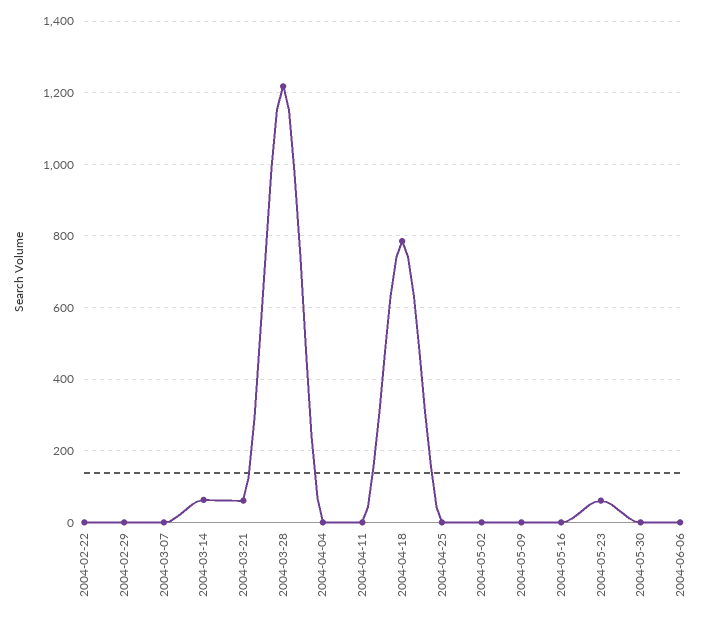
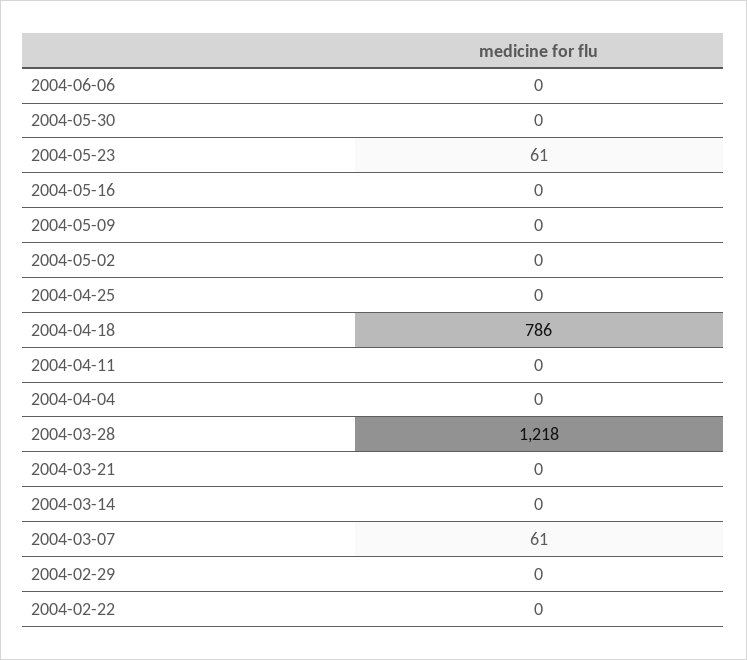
  {
    "2004-02-22": 0,
    "2004-02-29": 0,
-   "2004-03-07": 0,
+   "2004-03-07": 61,
-   "2004-03-14": 60,
+   "2004-03-14": 0,
-   "2004-03-21": 60,
+   "2004-03-21": 0,
    "2004-03-28": 1218,
    "2004-04-04": 0,
    "2004-04-11": 0,
    "2004-04-18": 786,
    "2004-04-25": 0,
    "2004-05-02": 0,
    "2004-05-09": 0,
    "2004-05-16": 0,
    "2004-05-23": 61,
    "2004-05-30": 0,
    "2004-06-06": 0
  }

